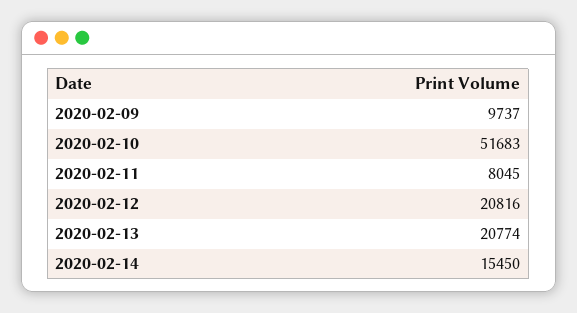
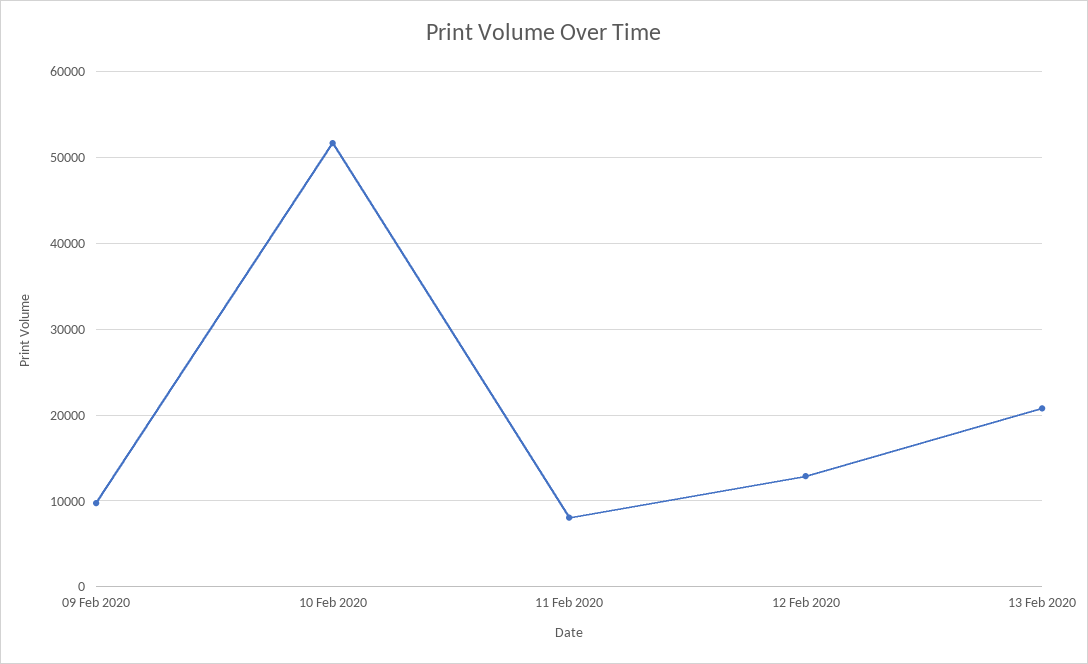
  {
    "2020-02-09": 9737,
    "2020-02-10": 51683,
    "2020-02-11": 8045,
-   "2020-02-12": 20816,
+   "2020-02-12": 13000,
-   "2020-02-13": 20774,
+   "2020-02-13": 20774
-   "2020-02-14": 15450
  }

